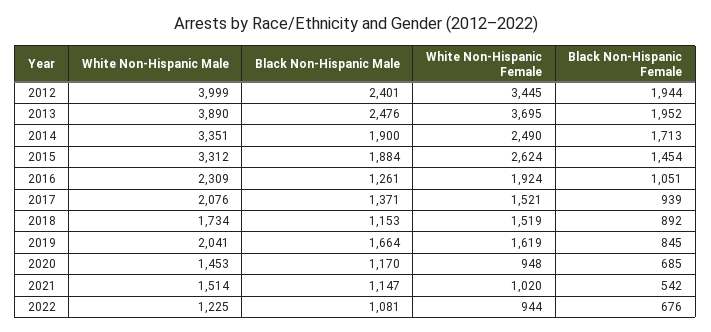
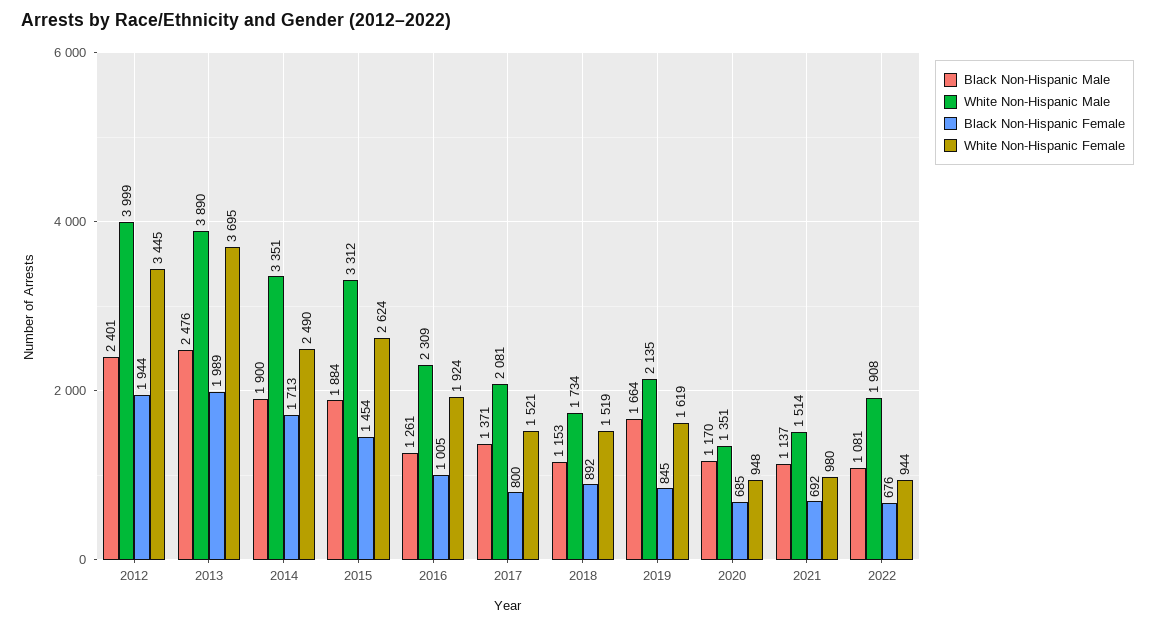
  {
    "White Non-Hispanic Male": {
      "2012": 3999,
      "2013": 3890,
      "2014": 3351,
      "2015": 3312,
      "2016": 2309,
-     "2017": 2076,
+     "2017": 2081,
      "2018": 1734,
-     "2019": 2041,
+     "2019": 2135,
-     "2020": 1453,
+     "2020": 1351,
      "2021": 1514,
-     "2022": 1225
+     "2022": 1908
    },
    "Black Non-Hispanic Male": {
      "2012": 2401,
      "2013": 2476,
      "2014": 1900,
      "2015": 1884,
      "2016": 1261,
      "2017": 1371,
      "2018": 1153,
      "2019": 1664,
      "2020": 1170,
-     "2021": 1147,
+     "2021": 1137,
      "2022": 1081
    },
    "White Non-Hispanic Female": {
      "2012": 3445,
      "2013": 3695,
      "2014": 2490,
      "2015": 2624,
      "2016": 1924,
      "2017": 1521,
      "2018": 1519,
      "2019": 1619,
      "2020": 948,
-     "2021": 1020,
+     "2021": 980,
      "2022": 944
    },
    "Black Non-Hispanic Female": {
      "2012": 1944,
-     "2013": 1952,
+     "2013": 1989,
      "2014": 1713,
      "2015": 1454,
-     "2016": 1051,
+     "2016": 1005,
-     "2017": 939,
+     "2017": 800,
      "2018": 892,
      "2019": 845,
      "2020": 685,
-     "2021": 542,
+     "2021": 692,
      "2022": 676
    }
  }

